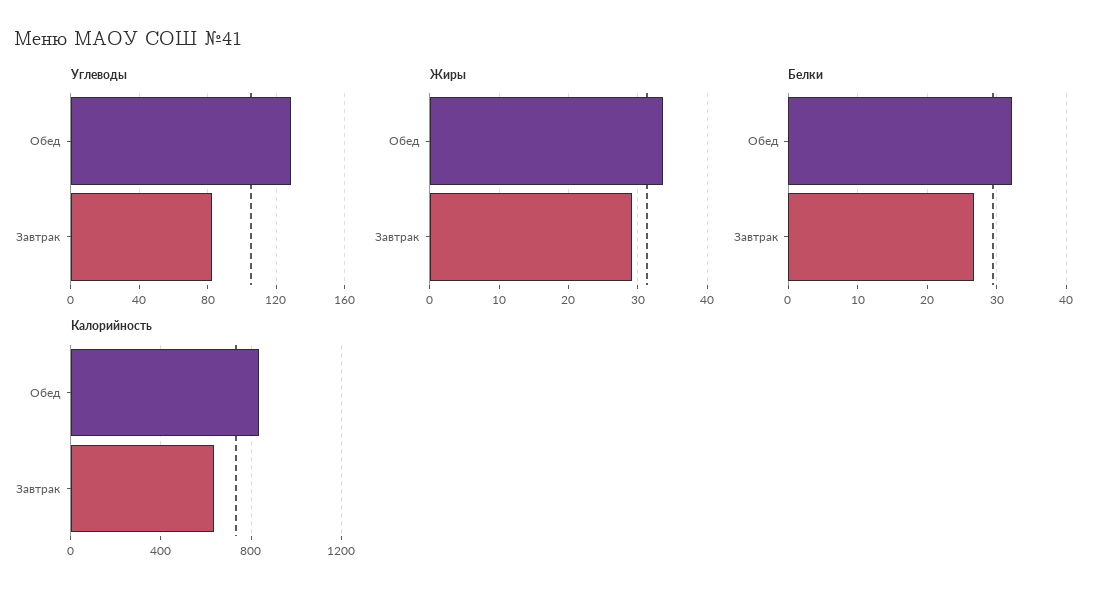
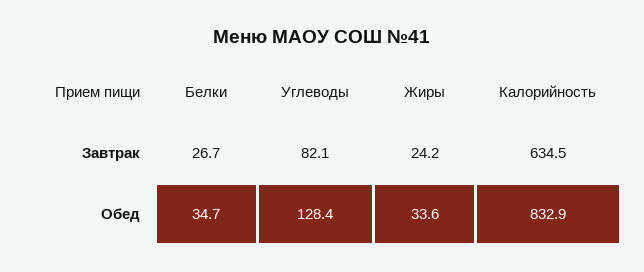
  {
    "Углеводы": {
      "Обед": 128.4,
      "Завтрак": 82.1
    },
    "Жиры": {
      "Обед": 33.6,
-     "Завтрак": 29
+     "Завтрак": 24.2
    },
    "Белки": {
-     "Обед": 32,
+     "Обед": 34.7,
      "Завтрак": 26.7
    },
    "Калорийность": {
      "Обед": 832.9,
      "Завтрак": 634.5
    }
  }

